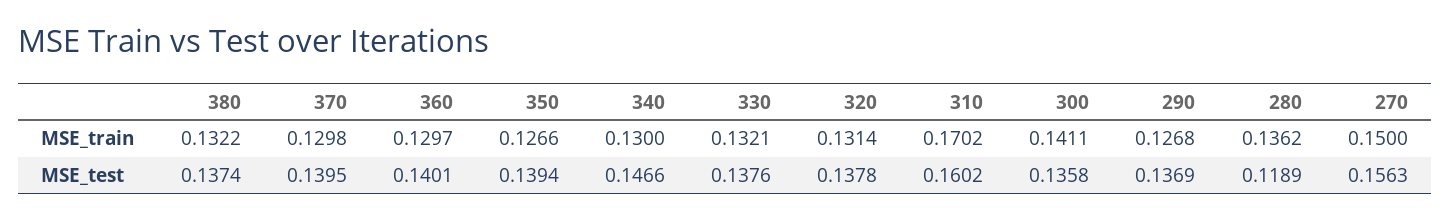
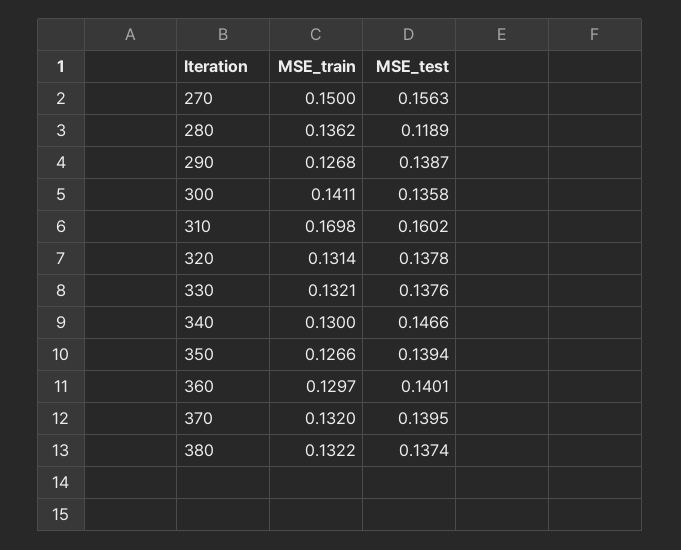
  {
    "380": {
      "MSE_train": 0.1322,
      "MSE_test": 0.1374
    },
    "370": {
-     "MSE_train": 0.1298,
+     "MSE_train": 0.132,
      "MSE_test": 0.1395
    },
    "360": {
      "MSE_train": 0.1297,
      "MSE_test": 0.1401
    },
    "350": {
      "MSE_train": 0.1266,
      "MSE_test": 0.1394
    },
    "340": {
      "MSE_train": 0.13,
      "MSE_test": 0.1466
    },
    "330": {
      "MSE_train": 0.1321,
      "MSE_test": 0.1376
    },
    "320": {
      "MSE_train": 0.1314,
      "MSE_test": 0.1378
    },
    "310": {
-     "MSE_train": 0.1702,
+     "MSE_train": 0.1698,
      "MSE_test": 0.1602
    },
    "300": {
      "MSE_train": 0.1411,
      "MSE_test": 0.1358
    },
    "290": {
      "MSE_train": 0.1268,
-     "MSE_test": 0.1369
+     "MSE_test": 0.1387
    },
    "280": {
      "MSE_train": 0.1362,
      "MSE_test": 0.1189
    },
    "270": {
      "MSE_train": 0.15,
      "MSE_test": 0.1563
    }
  }

